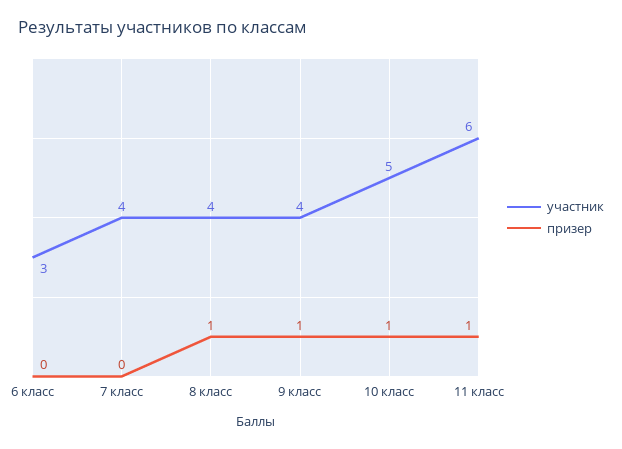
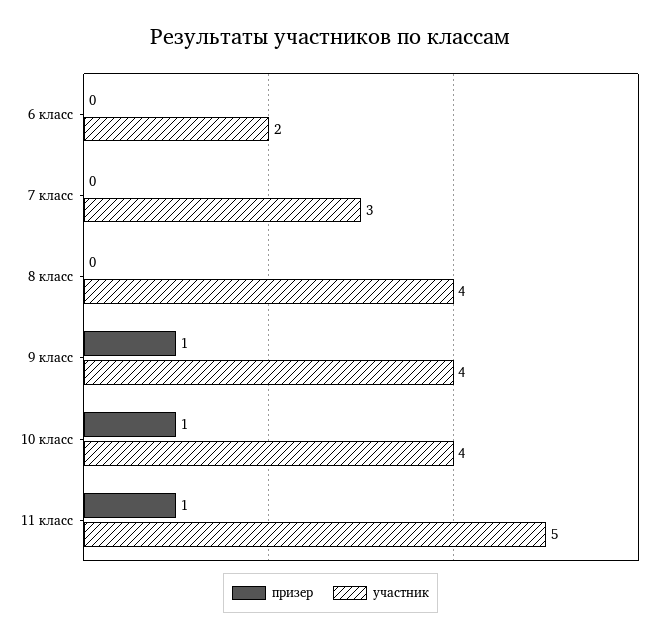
  {
    "участник": {
-     "6 класс": 3,
+     "6 класс": 2,
-     "7 класс": 4,
+     "7 класс": 3,
      "8 класс": 4,
      "9 класс": 4,
-     "10 класс": 5,
+     "10 класс": 4,
-     "11 класс": 6
+     "11 класс": 5
    },
    "призер": {
      "6 класс": 0,
      "7 класс": 0,
-     "8 класс": 1,
+     "8 класс": 0,
      "9 класс": 1,
      "10 класс": 1,
      "11 класс": 1
    }
  }

